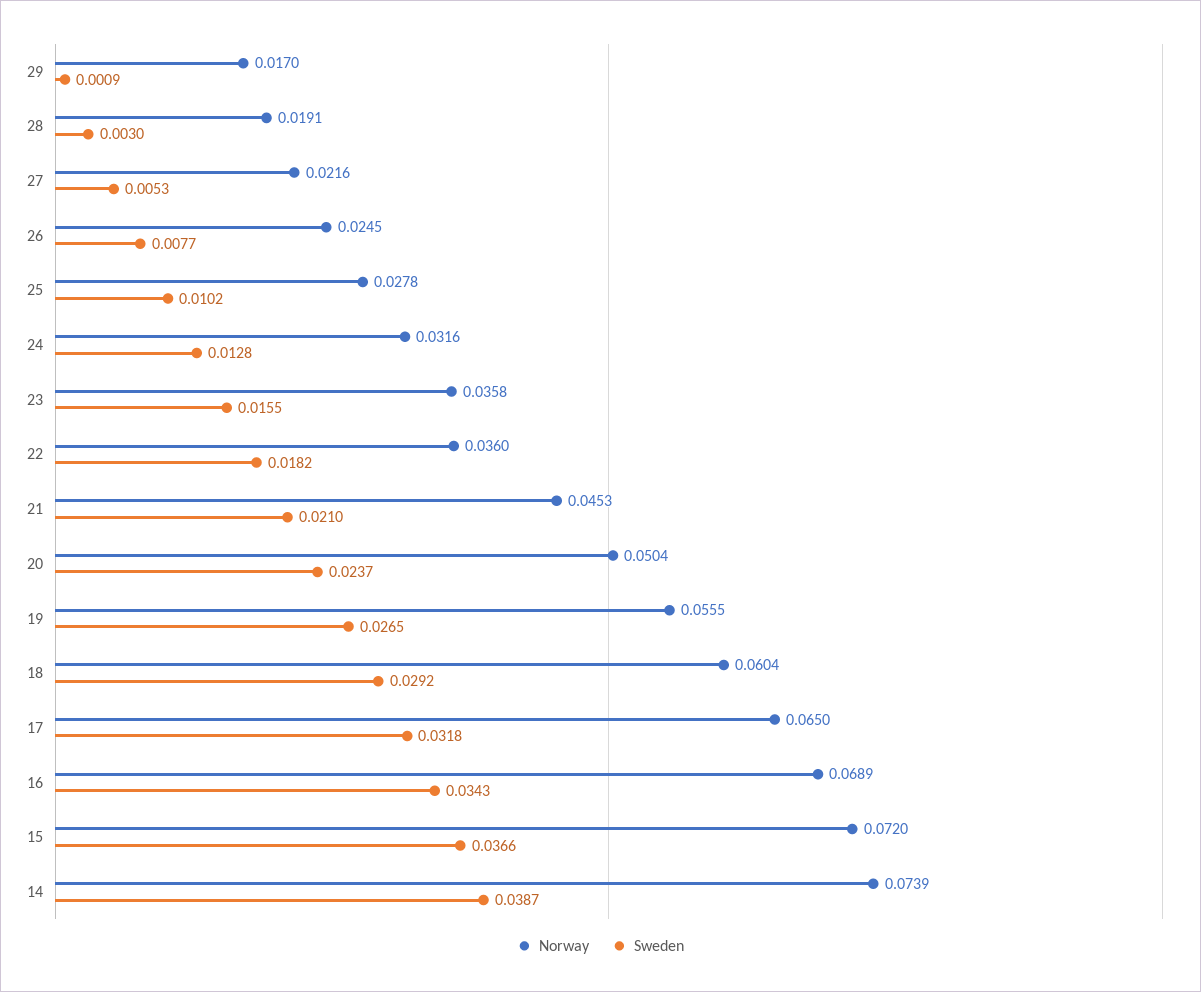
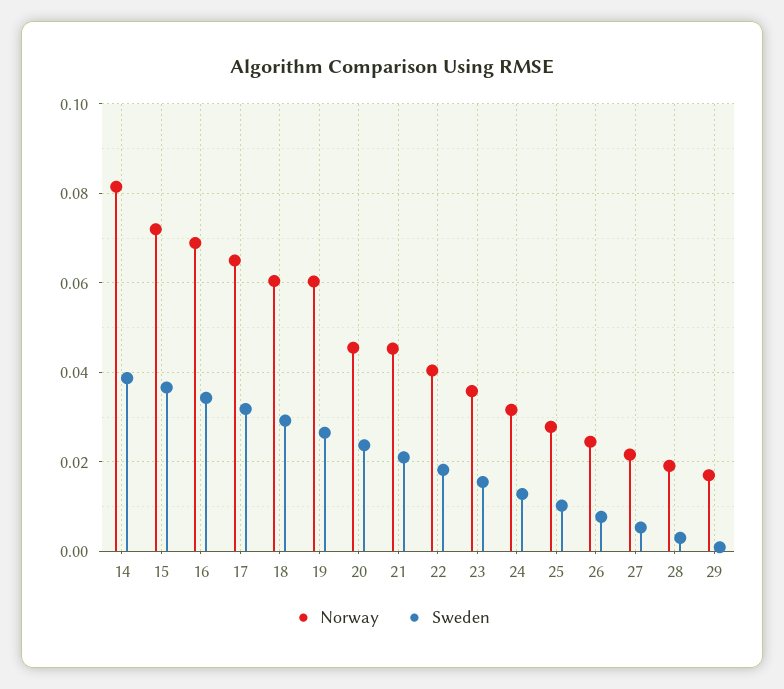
  {
    "Norway": {
      "29": 0.017,
      "28": 0.0191,
      "27": 0.0216,
      "26": 0.0245,
      "25": 0.0278,
      "24": 0.0316,
      "23": 0.0358,
-     "22": 0.036,
+     "22": 0.04,
      "21": 0.0453,
-     "20": 0.0504,
+     "20": 0.046,
-     "19": 0.0555,
+     "19": 0.06,
      "18": 0.0604,
      "17": 0.065,
      "16": 0.0689,
      "15": 0.072,
-     "14": 0.0739
+     "14": 0.082
    },
    "Sweden": {
      "29": 0.0009,
      "28": 0.003,
      "27": 0.0053,
      "26": 0.0077,
      "25": 0.0102,
      "24": 0.0128,
      "23": 0.0155,
      "22": 0.0182,
      "21": 0.021,
      "20": 0.0237,
      "19": 0.0265,
      "18": 0.0292,
      "17": 0.0318,
      "16": 0.0343,
      "15": 0.0366,
      "14": 0.0387
    }
  }

